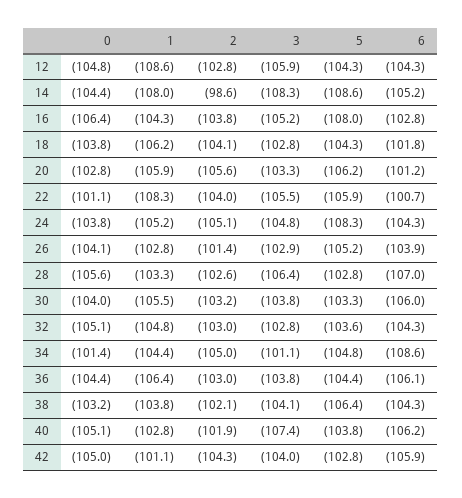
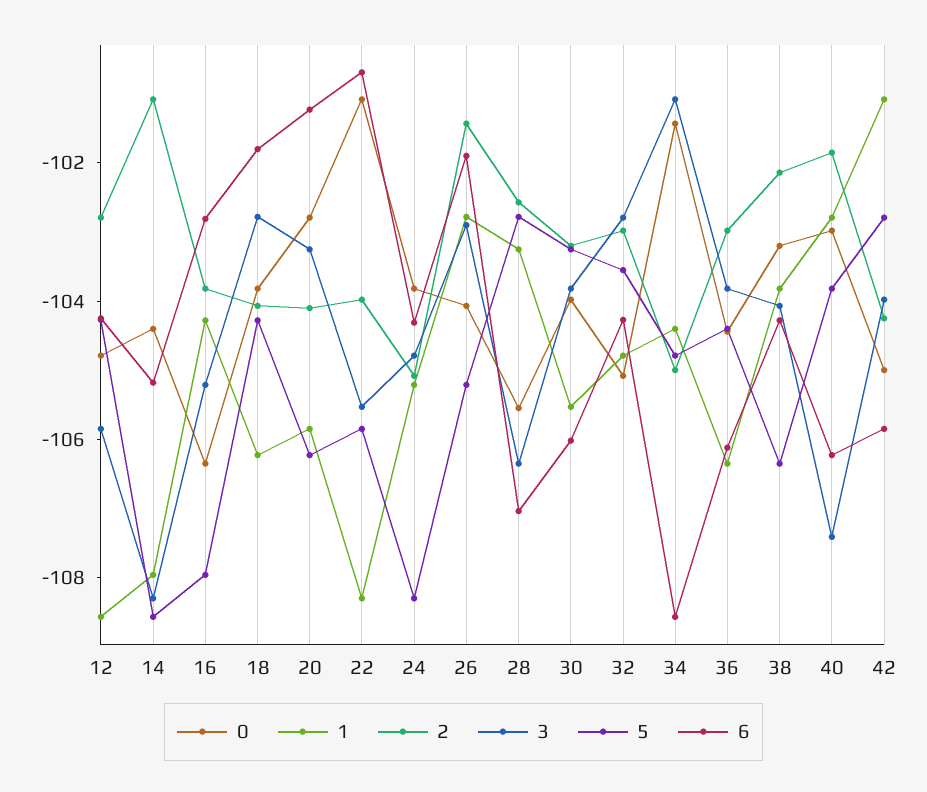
  {
    "0": {
      "12": -104.8,
      "14": -104.4,
      "16": -106.4,
      "18": -103.8,
      "20": -102.8,
      "22": -101.1,
      "24": -103.8,
      "26": -104.1,
      "28": -105.6,
      "30": -104,
      "32": -105.1,
      "34": -101.4,
      "36": -104.4,
      "38": -103.2,
-     "40": -105.1,
+     "40": -103,
      "42": -105
    },
    "1": {
      "12": -108.6,
      "14": -108,
      "16": -104.3,
      "18": -106.2,
      "20": -105.9,
      "22": -108.3,
      "24": -105.2,
      "26": -102.8,
      "28": -103.3,
      "30": -105.5,
      "32": -104.8,
      "34": -104.4,
      "36": -106.4,
      "38": -103.8,
      "40": -102.8,
      "42": -101.1
    },
    "2": {
      "12": -102.8,
-     "14": -98.6,
+     "14": -101,
      "16": -103.8,
      "18": -104.1,
-     "20": -105.6,
+     "20": -104,
      "22": -104,
      "24": -105.1,
      "26": -101.4,
      "28": -102.6,
      "30": -103.2,
      "32": -103,
      "34": -105,
      "36": -103,
      "38": -102.1,
      "40": -101.9,
      "42": -104.3
    },
    "3": {
      "12": -105.9,
      "14": -108.3,
      "16": -105.2,
      "18": -102.8,
      "20": -103.3,
      "22": -105.5,
      "24": -104.8,
      "26": -102.9,
      "28": -106.4,
      "30": -103.8,
      "32": -102.8,
      "34": -101.1,
      "36": -103.8,
      "38": -104.1,
      "40": -107.4,
      "42": -104
    },
    "5": {
      "12": -104.3,
      "14": -108.6,
      "16": -108,
      "18": -104.3,
      "20": -106.2,
      "22": -105.9,
      "24": -108.3,
      "26": -105.2,
      "28": -102.8,
      "30": -103.3,
      "32": -103.6,
      "34": -104.8,
      "36": -104.4,
      "38": -106.4,
      "40": -103.8,
      "42": -102.8
    },
    "6": {
      "12": -104.3,
      "14": -105.2,
      "16": -102.8,
      "18": -101.8,
      "20": -101.2,
      "22": -100.7,
      "24": -104.3,
-     "26": -103.9,
+     "26": -102,
      "28": -107,
      "30": -106,
      "32": -104.3,
      "34": -108.6,
      "36": -106.1,
      "38": -104.3,
      "40": -106.2,
      "42": -105.9
    }
  }

